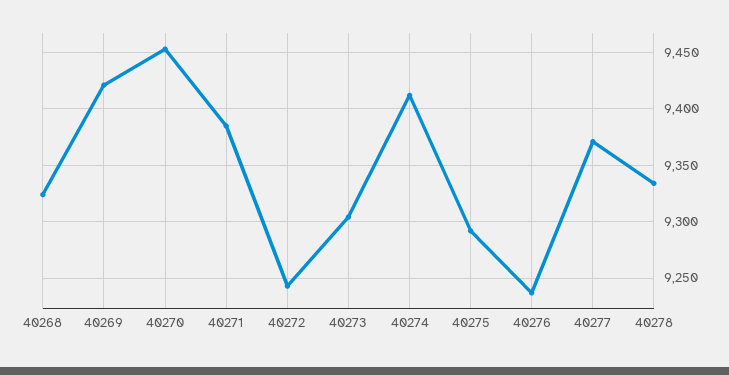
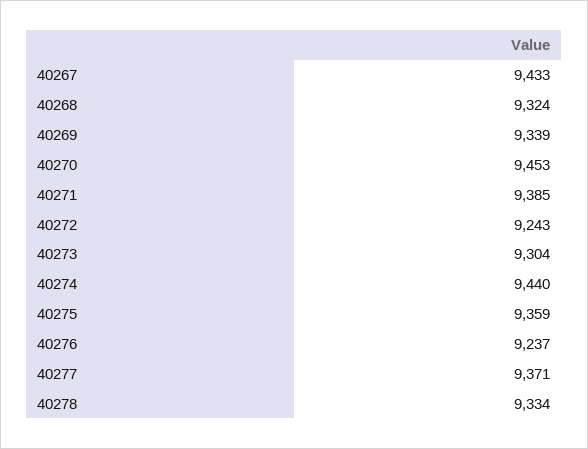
  {
    "40268": 9324,
-   "40269": 9420,
+   "40269": 9339,
    "40270": 9453,
    "40271": 9385,
    "40272": 9243,
    "40273": 9304,
-   "40274": 9410,
+   "40274": 9440,
-   "40275": 9290,
+   "40275": 9359,
    "40276": 9237,
    "40277": 9371,
-   "40278": 9334
+   "40278": 9334,
+   "40267": 9433
  }

